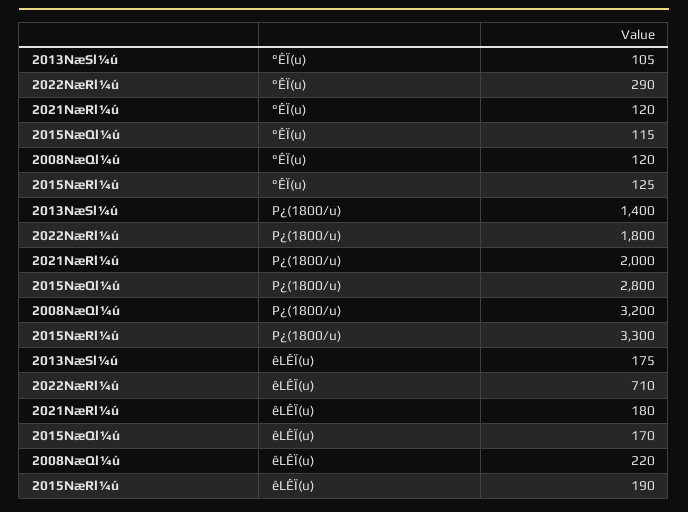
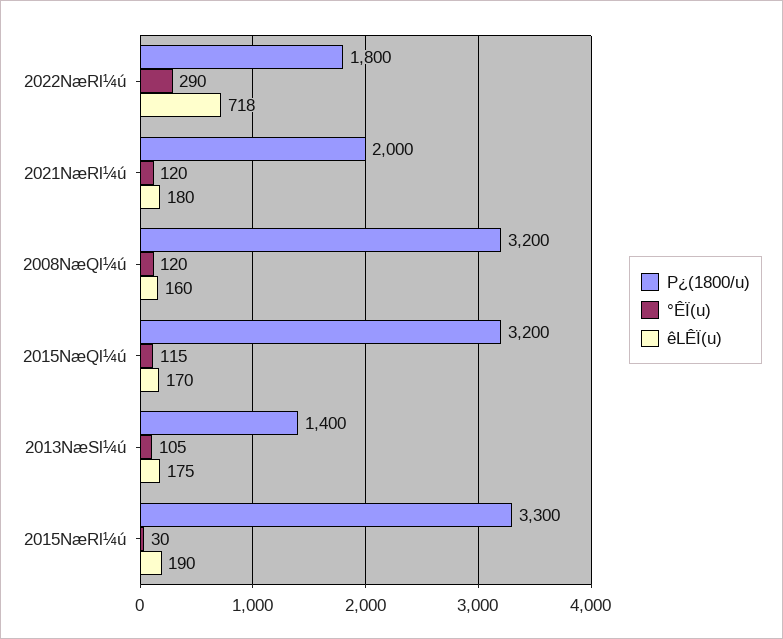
  {
    "°ÊÏ(u)": {
      "2013NæSl¼ú": 105,
      "2022NæRl¼ú": 290,
      "2021NæRl¼ú": 120,
      "2015NæQl¼ú": 115,
      "2008NæQl¼ú": 120,
-     "2015NæRl¼ú": 125
+     "2015NæRl¼ú": 30
    },
    "P¿(1800/u)": {
      "2013NæSl¼ú": 1400,
      "2022NæRl¼ú": 1800,
      "2021NæRl¼ú": 2000,
-     "2015NæQl¼ú": 2800,
+     "2015NæQl¼ú": 3200,
      "2008NæQl¼ú": 3200,
      "2015NæRl¼ú": 3300
    },
    "êLÊÏ(u)": {
      "2013NæSl¼ú": 175,
-     "2022NæRl¼ú": 710,
+     "2022NæRl¼ú": 718,
      "2021NæRl¼ú": 180,
      "2015NæQl¼ú": 170,
-     "2008NæQl¼ú": 220,
+     "2008NæQl¼ú": 160,
      "2015NæRl¼ú": 190
    }
  }

